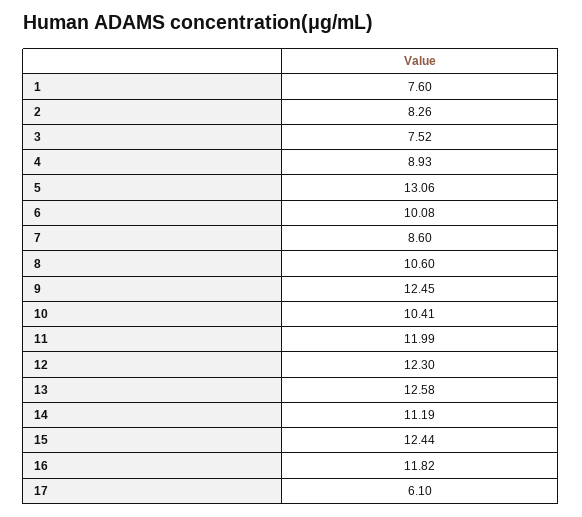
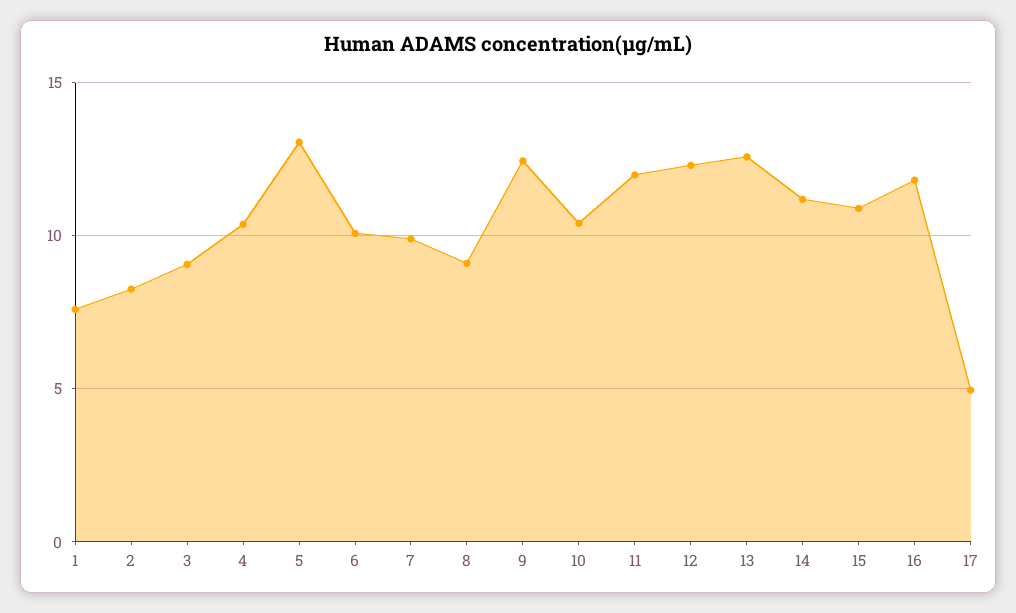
  {
    "1": 7.6,
    "2": 8.26,
-   "3": 7.52,
+   "3": 9,
-   "4": 8.93,
+   "4": 10.5,
    "5": 13.06,
    "6": 10.08,
-   "7": 8.6,
+   "7": 10,
-   "8": 10.6,
+   "8": 9,
    "9": 12.45,
    "10": 10.41,
    "11": 11.99,
    "12": 12.3,
    "13": 12.58,
    "14": 11.19,
-   "15": 12.44,
+   "15": 11,
    "16": 11.82,
-   "17": 6.1
+   "17": 5
  }

